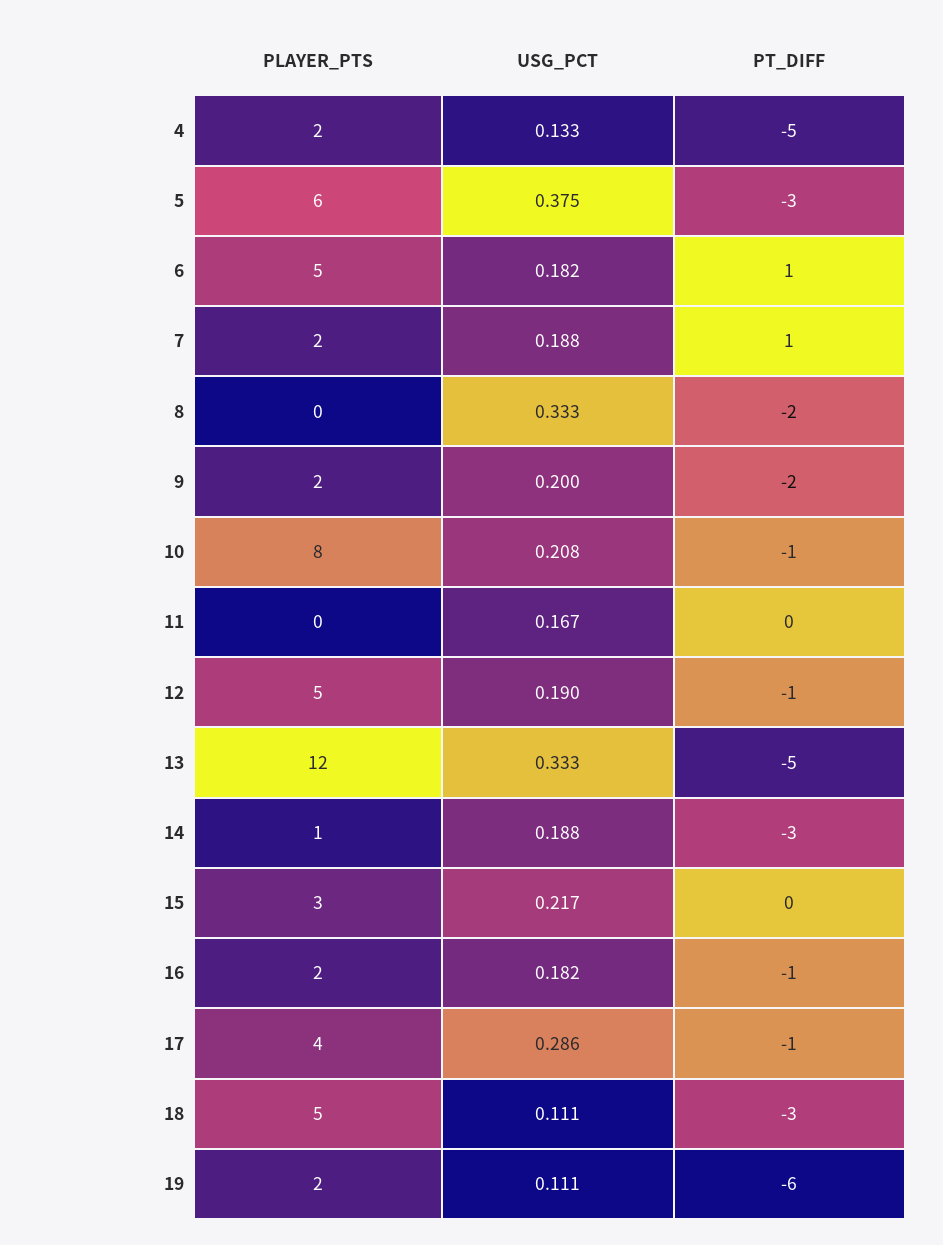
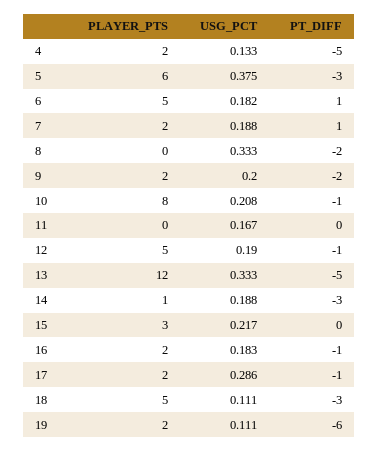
  {
    "PLAYER_PTS": {
      "4": 2,
      "5": 6,
      "6": 5,
      "7": 2,
      "8": 0,
      "9": 2,
      "10": 8,
      "11": 0,
      "12": 5,
      "13": 12,
      "14": 1,
      "15": 3,
      "16": 2,
-     "17": 4,
+     "17": 2,
      "18": 5,
      "19": 2
    },
    "USG_PCT": {
      "4": 0.133,
      "5": 0.375,
      "6": 0.182,
      "7": 0.188,
      "8": 0.333,
      "9": 0.2,
      "10": 0.208,
      "11": 0.167,
      "12": 0.19,
      "13": 0.333,
      "14": 0.188,
      "15": 0.217,
-     "16": 0.182,
+     "16": 0.183,
      "17": 0.286,
      "18": 0.111,
      "19": 0.111
    },
    "PT_DIFF": {
      "4": -5,
      "5": -3,
      "6": 1,
      "7": 1,
      "8": -2,
      "9": -2,
      "10": -1,
      "11": 0,
      "12": -1,
      "13": -5,
      "14": -3,
      "15": 0,
      "16": -1,
      "17": -1,
      "18": -3,
      "19": -6
    }
  }

